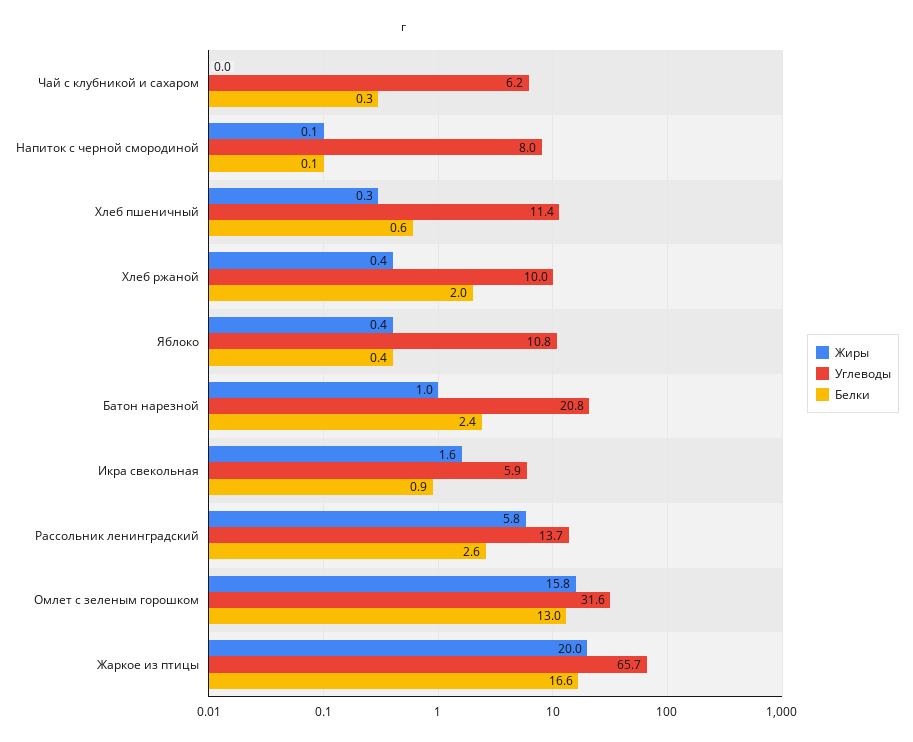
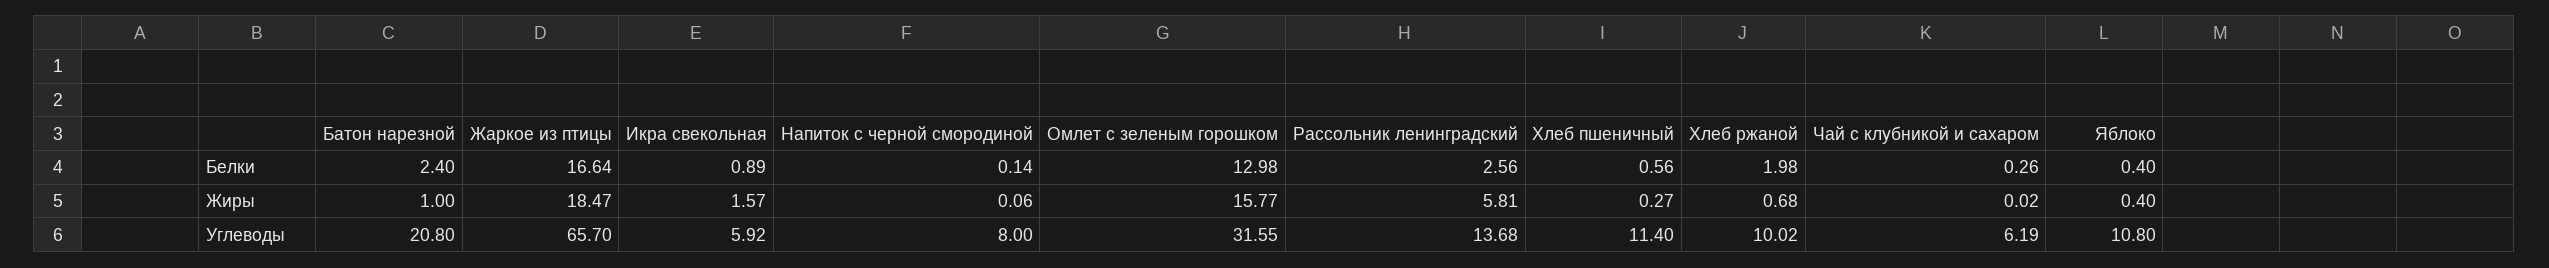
  {
    "Жиры": {
      "Чай с клубникой и сахаром": 0.02,
      "Напиток с черной смородиной": 0.06,
      "Хлеб пшеничный": 0.27,
-     "Хлеб ржаной": 0.4,
+     "Хлеб ржаной": 0.68,
      "Яблоко": 0.4,
      "Батон нарезной": 1,
      "Икра свекольная": 1.57,
      "Рассольник ленинградский": 5.81,
      "Омлет с зеленым горошком": 15.77,
-     "Жаркое из птицы": 20
+     "Жаркое из птицы": 18.47
    },
    "Углеводы": {
      "Чай с клубникой и сахаром": 6.19,
      "Напиток с черной смородиной": 8,
      "Хлеб пшеничный": 11.4,
      "Хлеб ржаной": 10.02,
      "Яблоко": 10.8,
      "Батон нарезной": 20.8,
      "Икра свекольная": 5.92,
      "Рассольник ленинградский": 13.68,
      "Омлет с зеленым горошком": 31.55,
      "Жаркое из птицы": 65.7
    },
    "Белки": {
      "Чай с клубникой и сахаром": 0.26,
      "Напиток с черной смородиной": 0.14,
      "Хлеб пшеничный": 0.56,
      "Хлеб ржаной": 1.98,
      "Яблоко": 0.4,
      "Батон нарезной": 2.4,
      "Икра свекольная": 0.89,
      "Рассольник ленинградский": 2.56,
      "Омлет с зеленым горошком": 12.98,
      "Жаркое из птицы": 16.64
    }
  }

